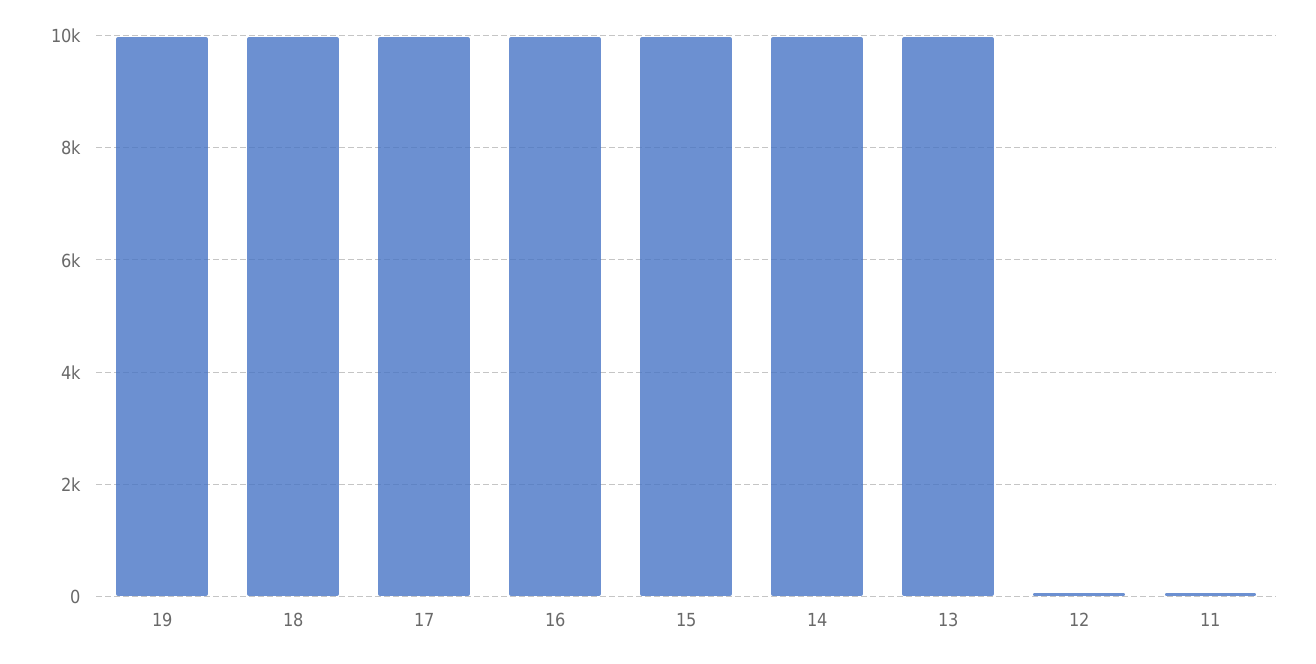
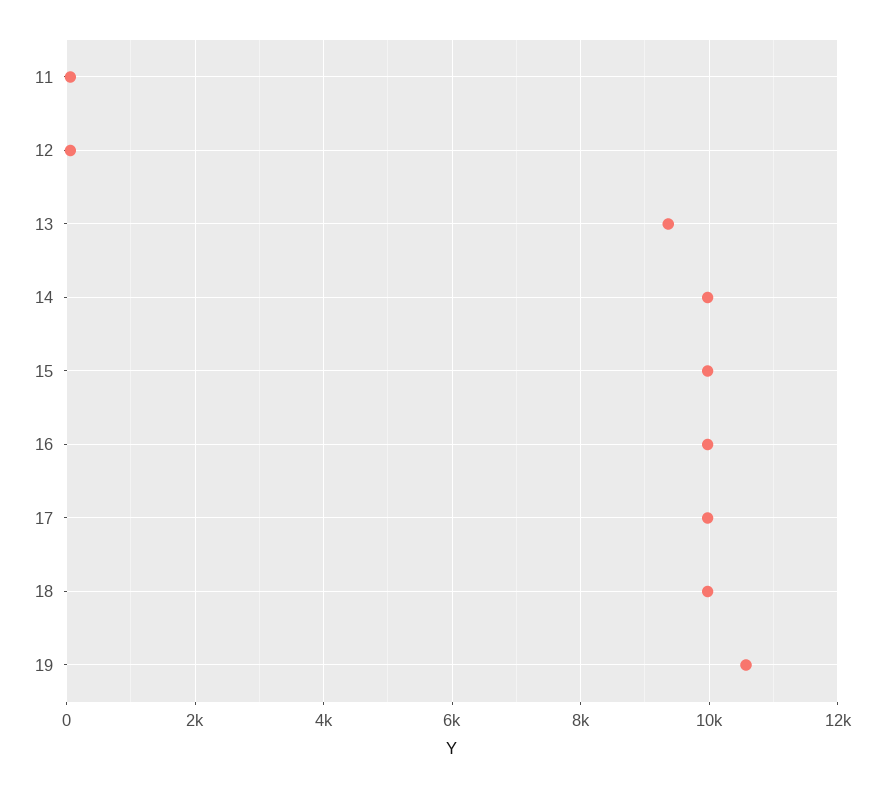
  {
-   "19": 10000,
+   "19": 10600,
    "18": 10000,
    "17": 10000,
    "16": 10000,
    "15": 10000,
    "14": 10000,
-   "13": 10000,
+   "13": 9400,
    "12": 0,
    "11": 0
  }

